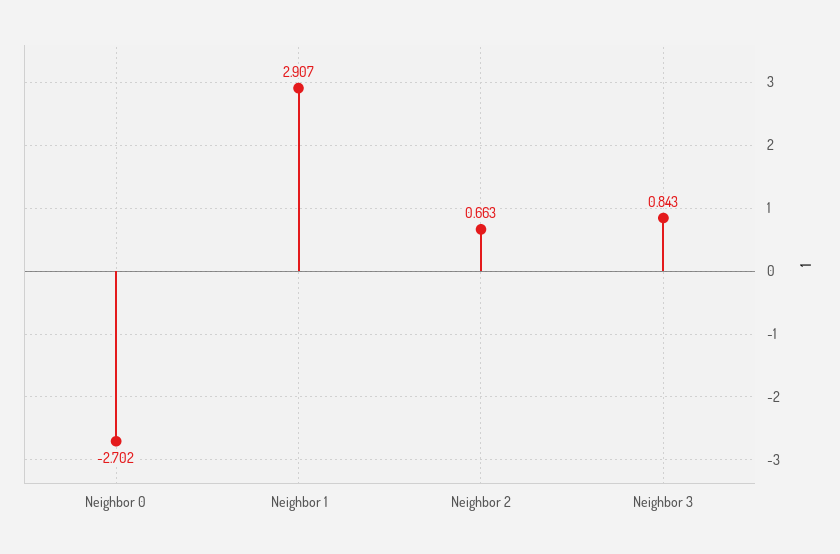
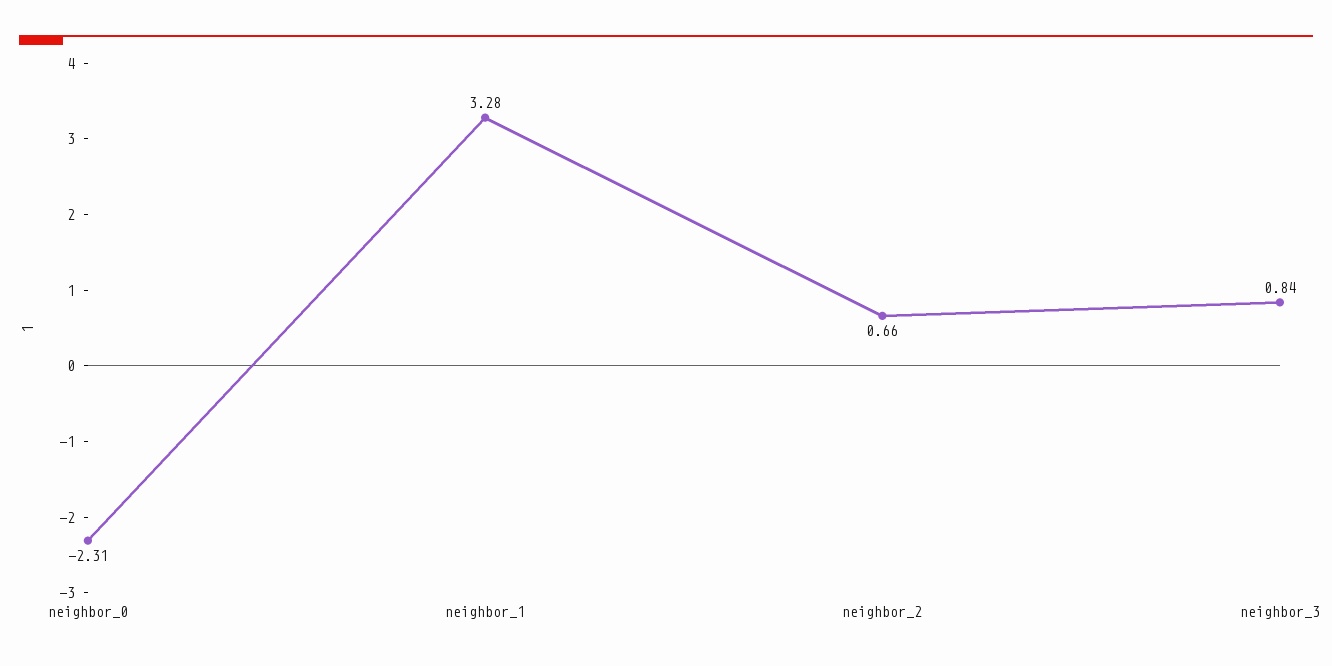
  {
-   "Neighbor 0": -2.702,
+   "Neighbor 0": -2.31,
-   "Neighbor 1": 2.907,
+   "Neighbor 1": 3.28,
    "Neighbor 2": 0.663,
    "Neighbor 3": 0.843
  }

